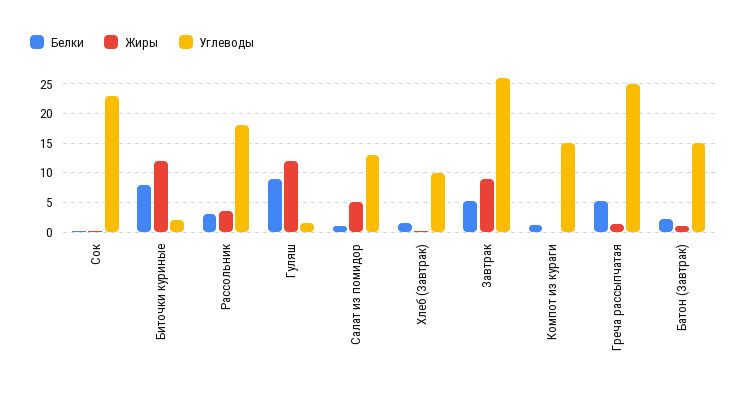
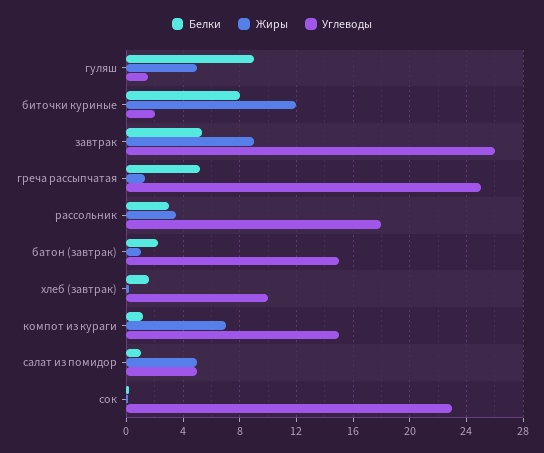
  {
    "Белки": {
      "Сок": 0,
      "Биточки куриные": 8,
      "Рассольник": 3,
      "Гуляш": 9,
      "Салат из помидор": 1,
      "Хлеб (Завтрак)": 1.5,
      "Завтрак": 5.5,
      "Компот из кураги": 1,
      "Греча рассыпчатая": 5,
      "Батон (Завтрак)": 2
    },
    "Жиры": {
      "Сок": 0,
      "Биточки куриные": 12,
      "Рассольник": 3.5,
-     "Гуляш": 12.5,
+     "Гуляш": 5,
      "Салат из помидор": 5,
      "Хлеб (Завтрак)": 0,
      "Завтрак": 9,
-     "Компот из кураги": 0,
+     "Компот из кураги": 7,
      "Греча рассыпчатая": 1.5,
      "Батон (Завтрак)": 1
    },
    "Углеводы": {
      "Сок": 23,
      "Биточки куриные": 2,
      "Рассольник": 18,
      "Гуляш": 1.5,
-     "Салат из помидор": 12.5,
+     "Салат из помидор": 5,
      "Хлеб (Завтрак)": 10,
      "Завтрак": 26,
      "Компот из кураги": 15,
      "Греча рассыпчатая": 25,
      "Батон (Завтрак)": 15
    }
  }

